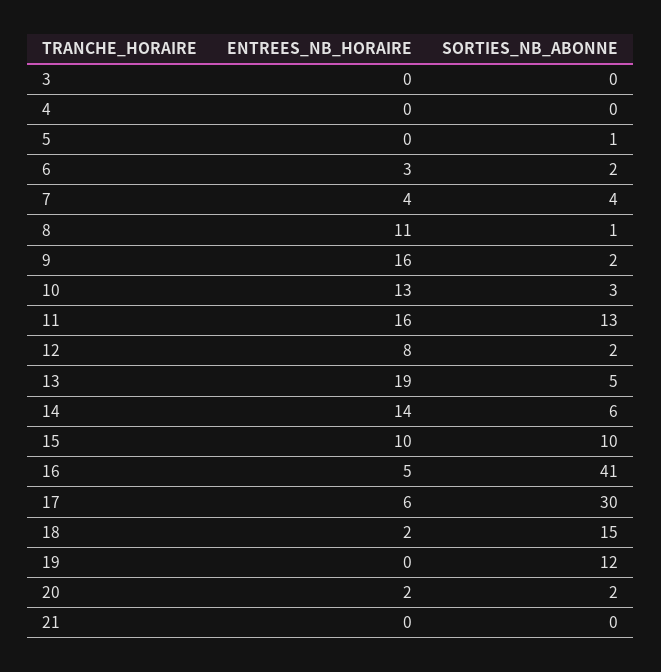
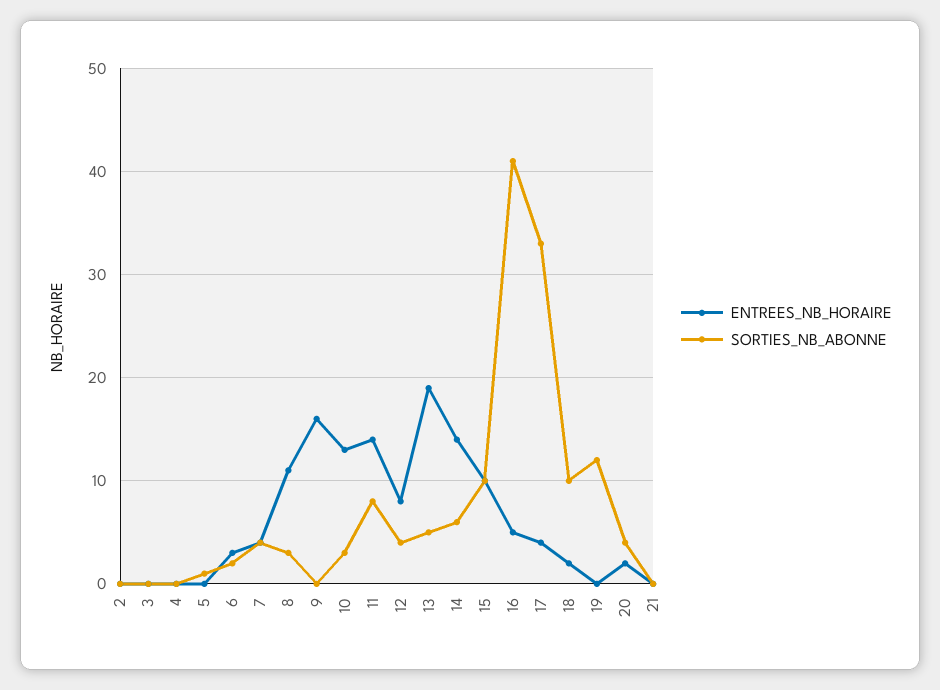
  {
    "ENTREES_NB_HORAIRE": {
      "3": 0,
      "4": 0,
      "5": 0,
      "6": 3,
      "7": 4,
      "8": 11,
      "9": 16,
      "10": 13,
-     "11": 16,
+     "11": 14,
      "12": 8,
      "13": 19,
      "14": 14,
      "15": 10,
      "16": 5,
-     "17": 6,
+     "17": 4,
      "18": 2,
      "19": 0,
      "20": 2,
-     "21": 0
+     "21": 0,
+     "2": 0
    },
    "SORTIES_NB_ABONNE": {
      "3": 0,
      "4": 0,
      "5": 1,
      "6": 2,
      "7": 4,
-     "8": 1,
+     "8": 3,
-     "9": 2,
+     "9": 0,
      "10": 3,
-     "11": 13,
+     "11": 8,
-     "12": 2,
+     "12": 4,
      "13": 5,
      "14": 6,
      "15": 10,
      "16": 41,
-     "17": 30,
+     "17": 33,
-     "18": 15,
+     "18": 10,
      "19": 12,
-     "20": 2,
+     "20": 4,
-     "21": 0
+     "21": 0,
+     "2": 0
    }
  }

